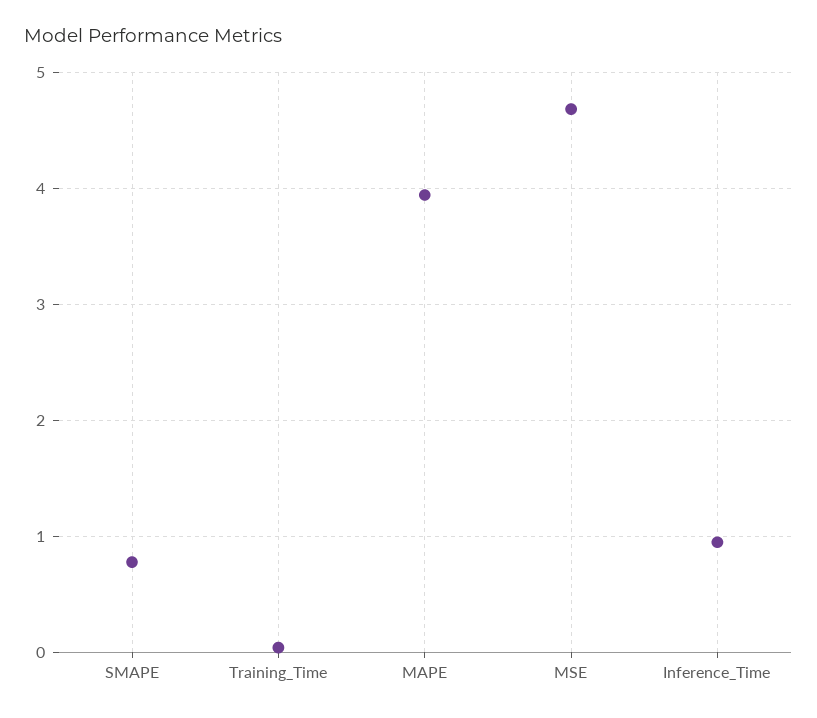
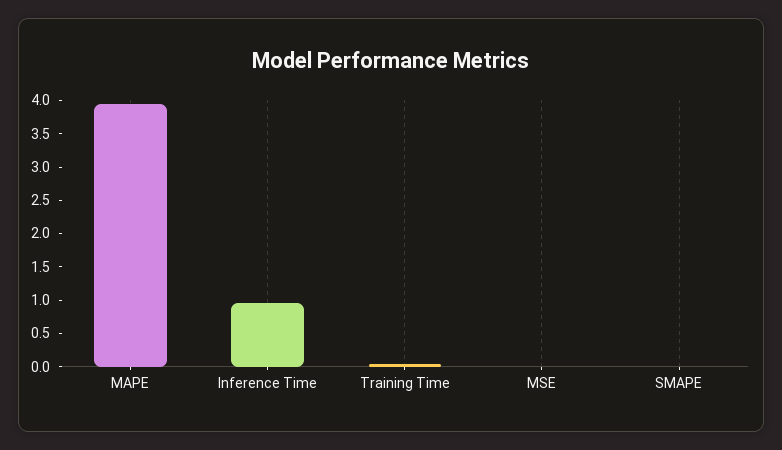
  {
-   "SMAPE": 0.8,
+   "SMAPE": 0,
    "Training_Time": 0,
    "MAPE": 3.9,
-   "MSE": 4.7,
+   "MSE": 0,
    "Inference_Time": 1
  }

